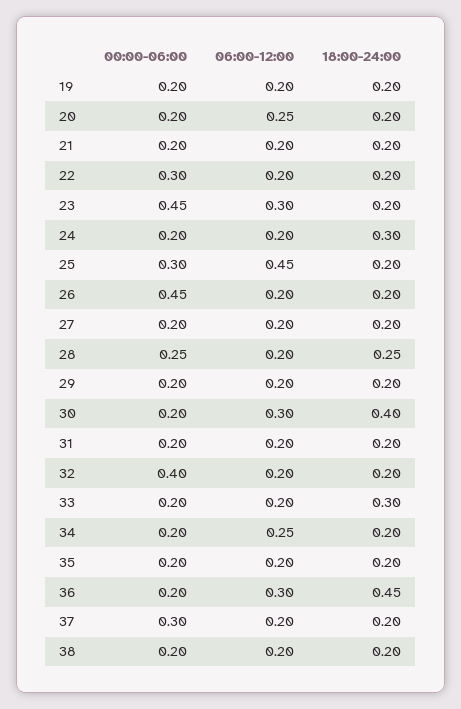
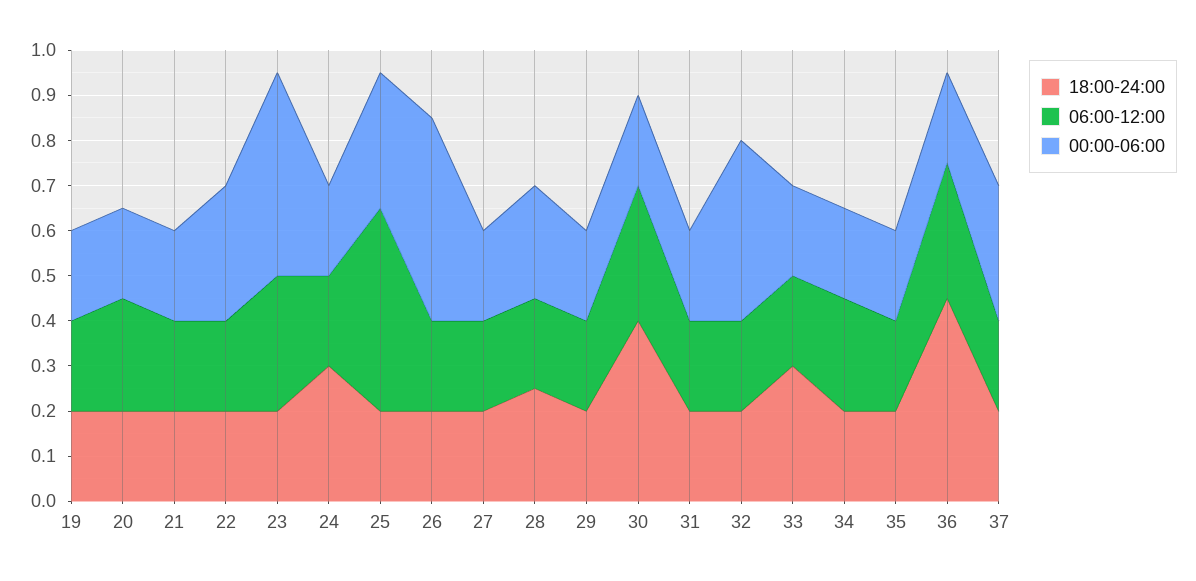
  {
    "00:00-06:00": {
      "19": 0.2,
      "20": 0.2,
      "21": 0.2,
      "22": 0.3,
      "23": 0.45,
      "24": 0.2,
      "25": 0.3,
      "26": 0.45,
      "27": 0.2,
      "28": 0.25,
      "29": 0.2,
      "30": 0.2,
      "31": 0.2,
      "32": 0.4,
      "33": 0.2,
      "34": 0.2,
      "35": 0.2,
      "36": 0.2,
-     "37": 0.3,
+     "37": 0.3
-     "38": 0.2
    },
    "06:00-12:00": {
      "19": 0.2,
      "20": 0.25,
      "21": 0.2,
      "22": 0.2,
      "23": 0.3,
      "24": 0.2,
      "25": 0.45,
      "26": 0.2,
      "27": 0.2,
      "28": 0.2,
      "29": 0.2,
      "30": 0.3,
      "31": 0.2,
      "32": 0.2,
      "33": 0.2,
      "34": 0.25,
      "35": 0.2,
      "36": 0.3,
-     "37": 0.2,
+     "37": 0.2
-     "38": 0.2
    },
    "18:00-24:00": {
      "19": 0.2,
      "20": 0.2,
      "21": 0.2,
      "22": 0.2,
      "23": 0.2,
      "24": 0.3,
      "25": 0.2,
      "26": 0.2,
      "27": 0.2,
      "28": 0.25,
      "29": 0.2,
      "30": 0.4,
      "31": 0.2,
      "32": 0.2,
      "33": 0.3,
      "34": 0.2,
      "35": 0.2,
      "36": 0.45,
-     "37": 0.2,
+     "37": 0.2
-     "38": 0.2
    }
  }

